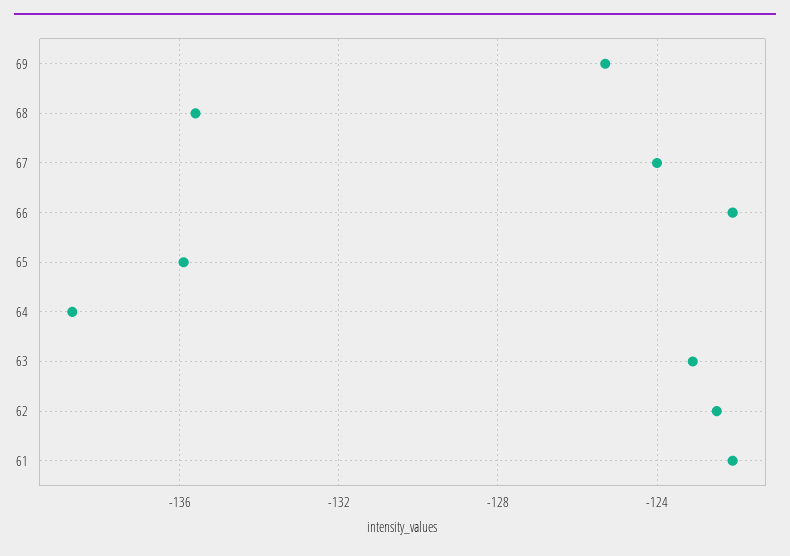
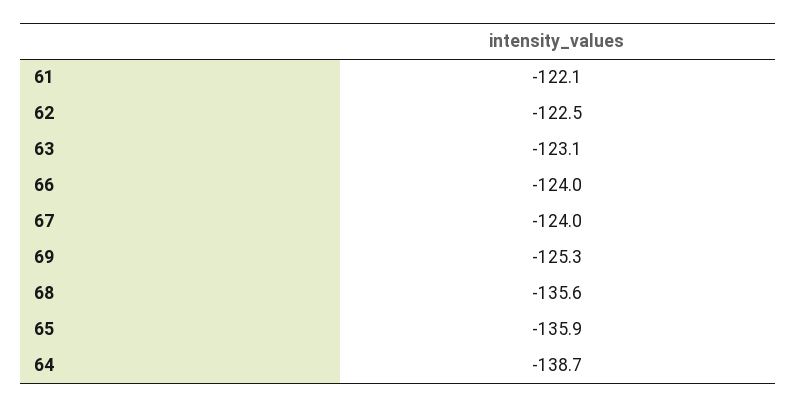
  {
    "69": -125.3,
    "68": -135.6,
    "67": -124,
-   "66": -122,
+   "66": -124,
    "65": -135.9,
    "64": -138.7,
    "63": -123.1,
    "62": -122.5,
    "61": -122.1
  }

